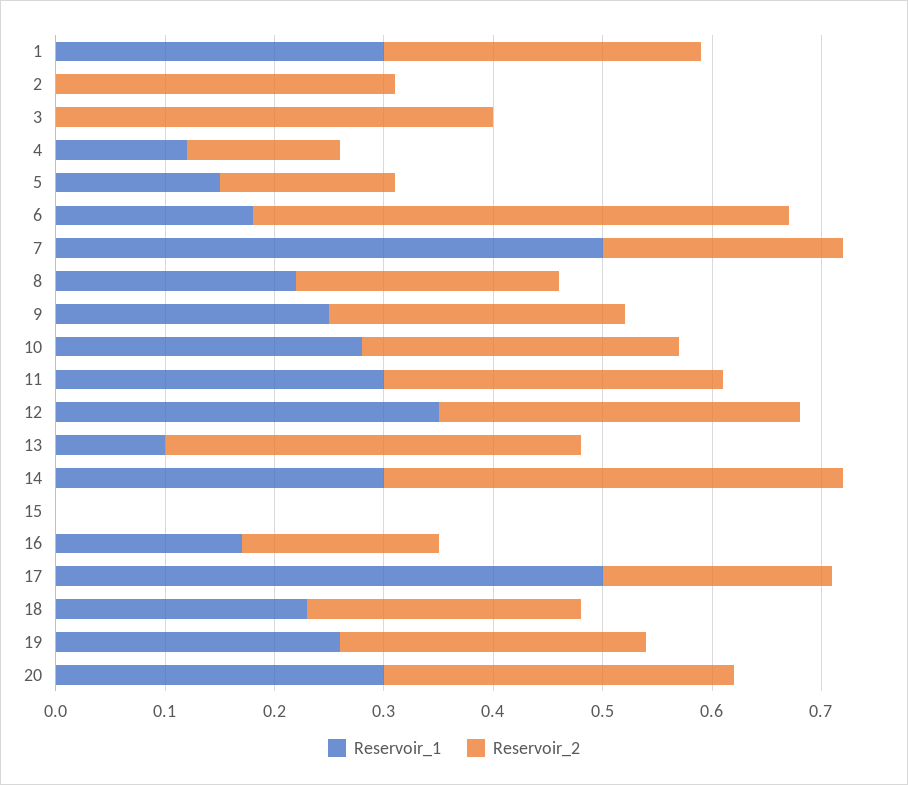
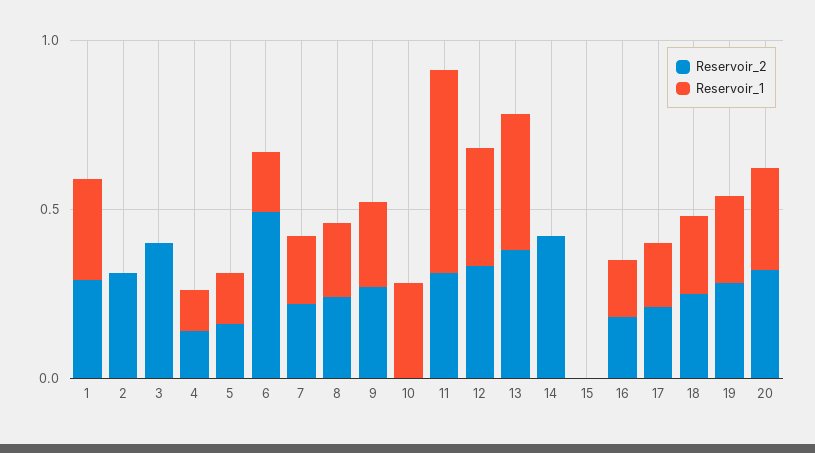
  {
    "Reservoir_1": {
      "1": 0.3,
      "2": 0,
      "3": 0,
      "4": 0.12,
      "5": 0.15,
      "6": 0.18,
-     "7": 0.5,
+     "7": 0.2,
      "8": 0.22,
      "9": 0.25,
      "10": 0.28,
-     "11": 0.3,
+     "11": 0.6,
      "12": 0.35,
-     "13": 0.1,
+     "13": 0.4,
-     "14": 0.3,
+     "14": 0,
      "15": 0,
      "16": 0.17,
-     "17": 0.5,
+     "17": 0.2,
      "18": 0.23,
      "19": 0.26,
      "20": 0.3
    },
    "Reservoir_2": {
      "1": 0.29,
      "2": 0.31,
      "3": 0.4,
      "4": 0.14,
      "5": 0.16,
      "6": 0.49,
      "7": 0.22,
      "8": 0.24,
      "9": 0.27,
-     "10": 0.29,
+     "10": 0,
      "11": 0.31,
      "12": 0.33,
      "13": 0.38,
      "14": 0.42,
      "15": 0,
      "16": 0.18,
      "17": 0.21,
      "18": 0.25,
      "19": 0.28,
      "20": 0.32
    }
  }

